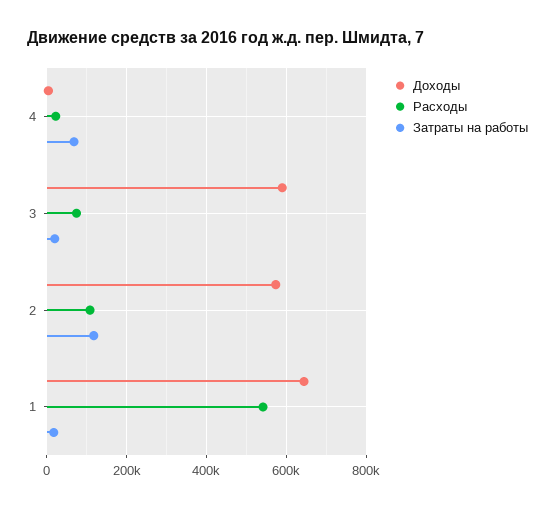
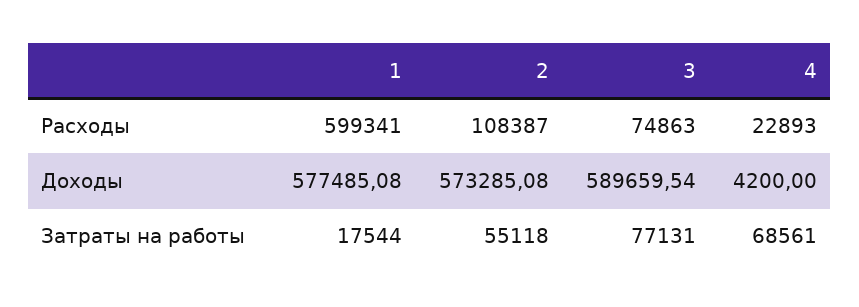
  {
    "Доходы": {
      "4": 4200,
      "3": 589659.54,
      "2": 573285.08,
-     "1": 640000
+     "1": 577485.08
    },
    "Расходы": {
      "4": 22893,
      "3": 74863,
      "2": 108387,
-     "1": 540000
+     "1": 599341
    },
    "Затраты на работы": {
      "4": 68561,
-     "3": 20000,
+     "3": 77131,
-     "2": 120000,
+     "2": 55118,
      "1": 17544
    }
  }

